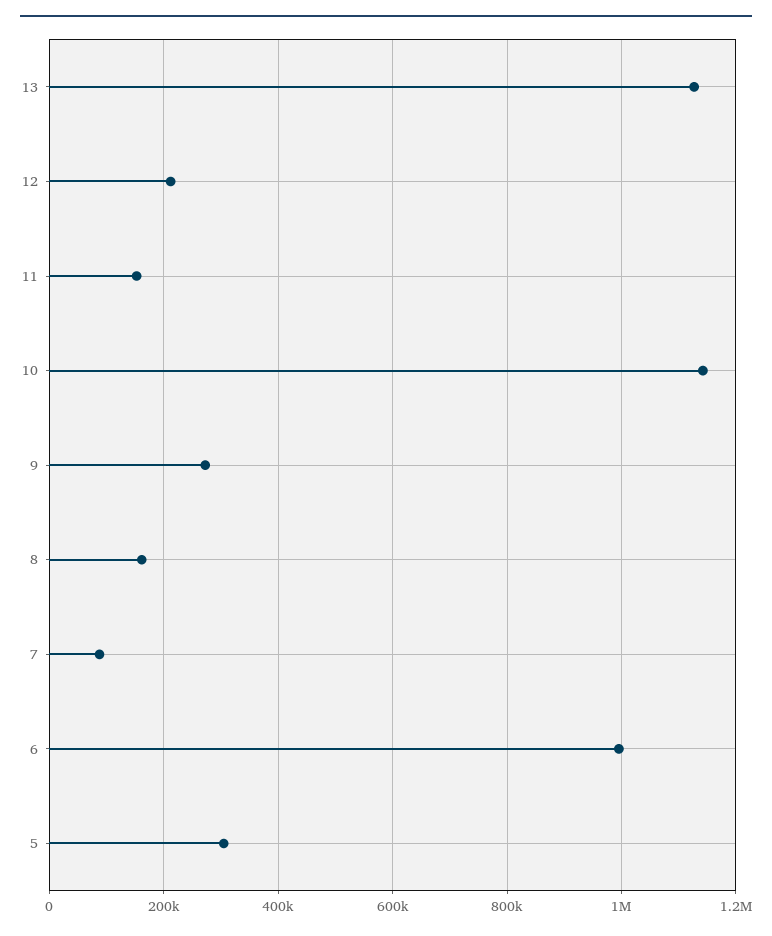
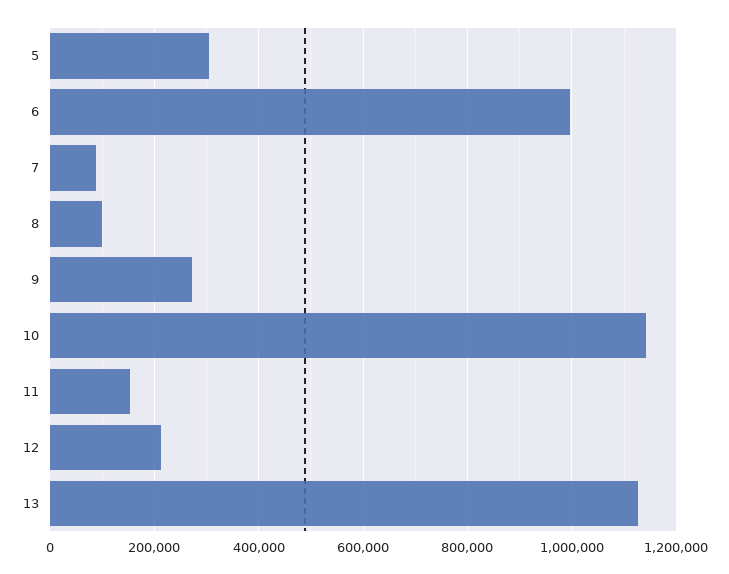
  {
    "13": 1120000,
    "12": 220000,
    "11": 160000,
    "10": 1140000,
    "9": 280000,
-   "8": 160000,
+   "8": 100000,
    "7": 80000,
    "6": 1000000,
    "5": 300000
  }

